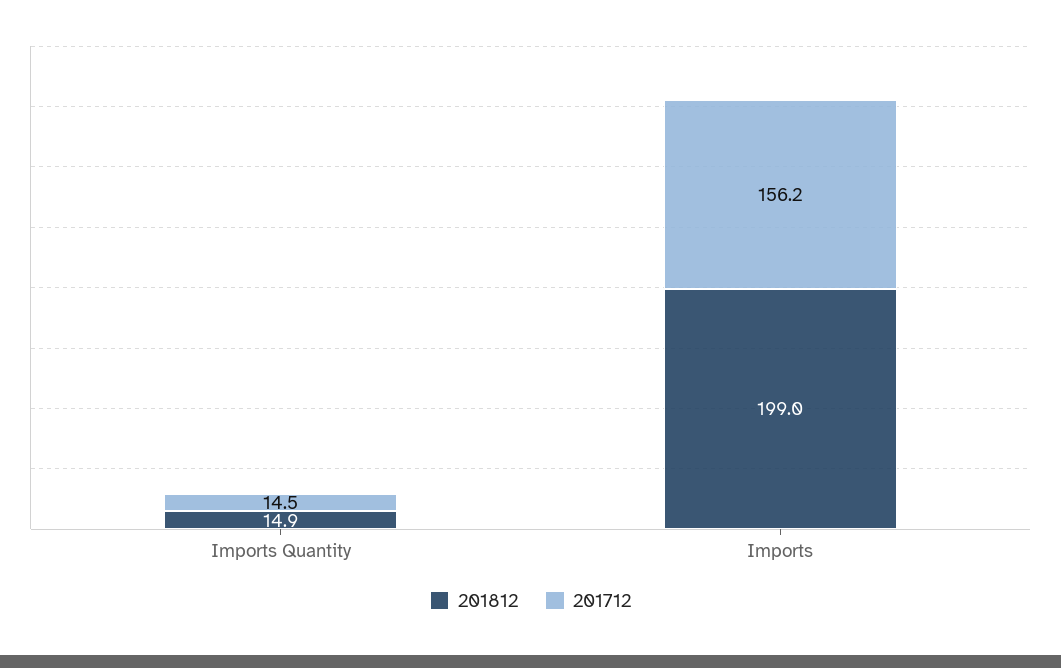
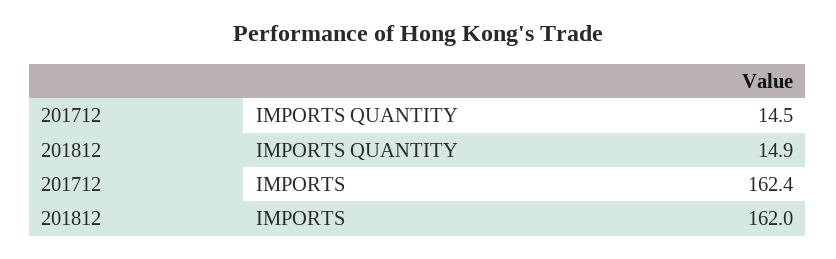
  {
    "201812": {
      "Imports Quantity": 14.9,
-     "Imports": 199
+     "Imports": 162
    },
    "201712": {
      "Imports Quantity": 14.5,
-     "Imports": 156.2
+     "Imports": 162.4
    }
  }

